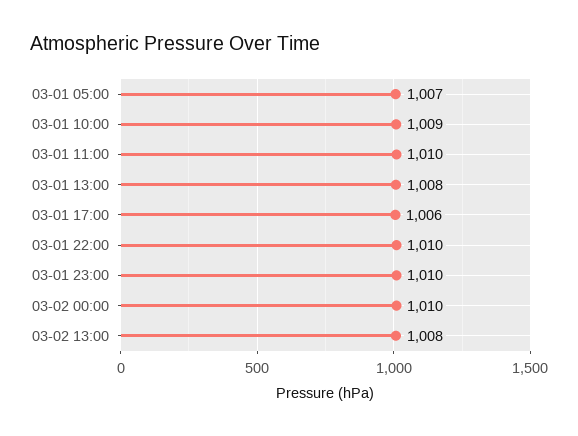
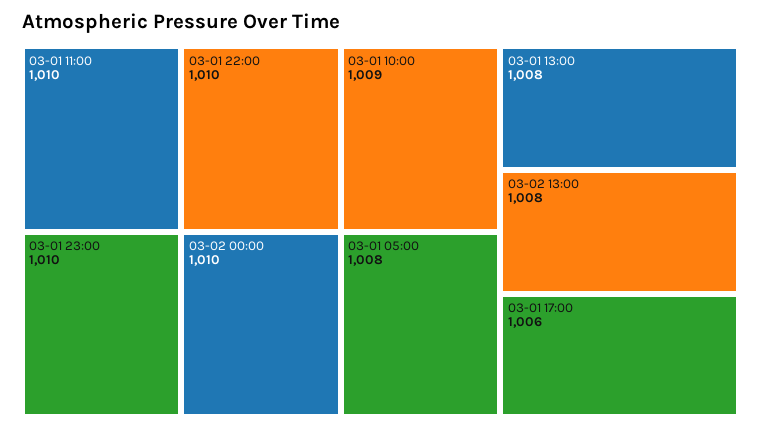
  {
-   "03-01 05:00": 1007,
+   "03-01 05:00": 1008,
    "03-01 10:00": 1009,
    "03-01 11:00": 1010,
    "03-01 13:00": 1008,
    "03-01 17:00": 1006,
    "03-01 22:00": 1010,
    "03-01 23:00": 1010,
    "03-02 00:00": 1010,
    "03-02 13:00": 1008
  }

